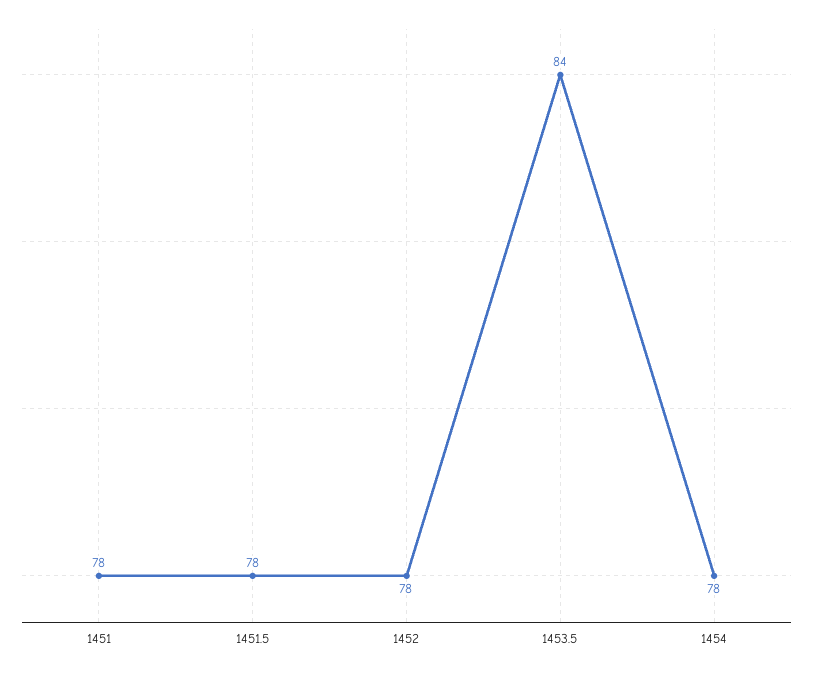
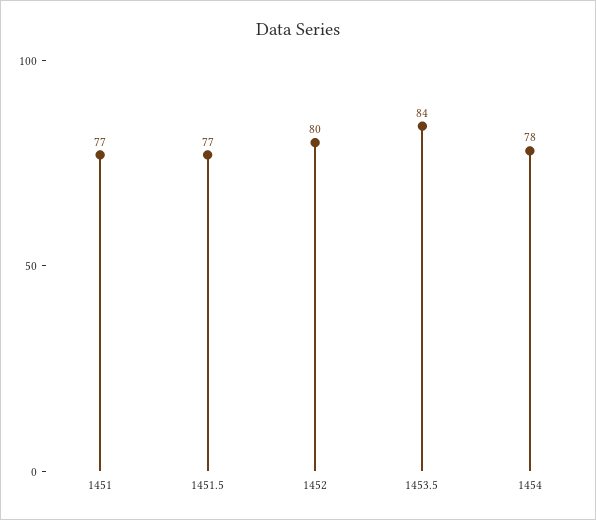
  {
-   "1451": 78,
+   "1451": 77,
-   "1451.5": 78,
+   "1451.5": 77,
-   "1452": 78,
+   "1452": 80,
    "1453.5": 84,
    "1454": 78
  }

